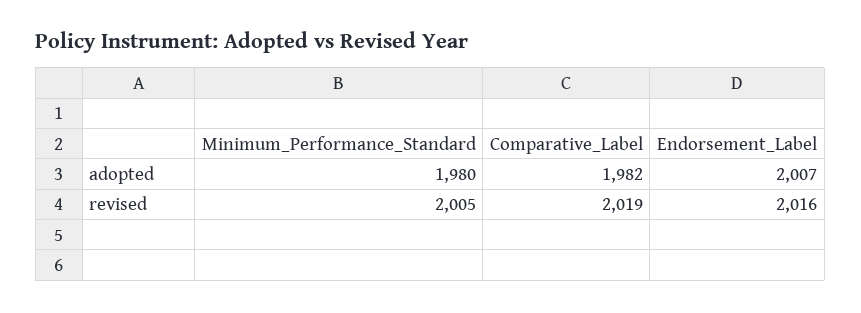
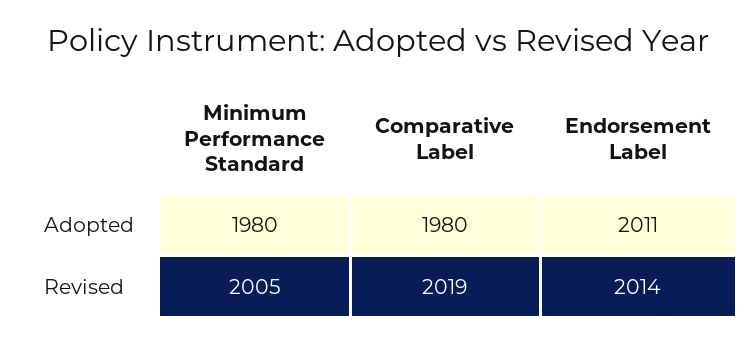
  {
    "Minimum_Performance_Standard": {
      "adopted": 1980,
      "revised": 2005
    },
    "Comparative_Label": {
-     "adopted": 1982,
+     "adopted": 1980,
      "revised": 2019
    },
    "Endorsement_Label": {
-     "adopted": 2007,
+     "adopted": 2011,
-     "revised": 2016
+     "revised": 2014
    }
  }

